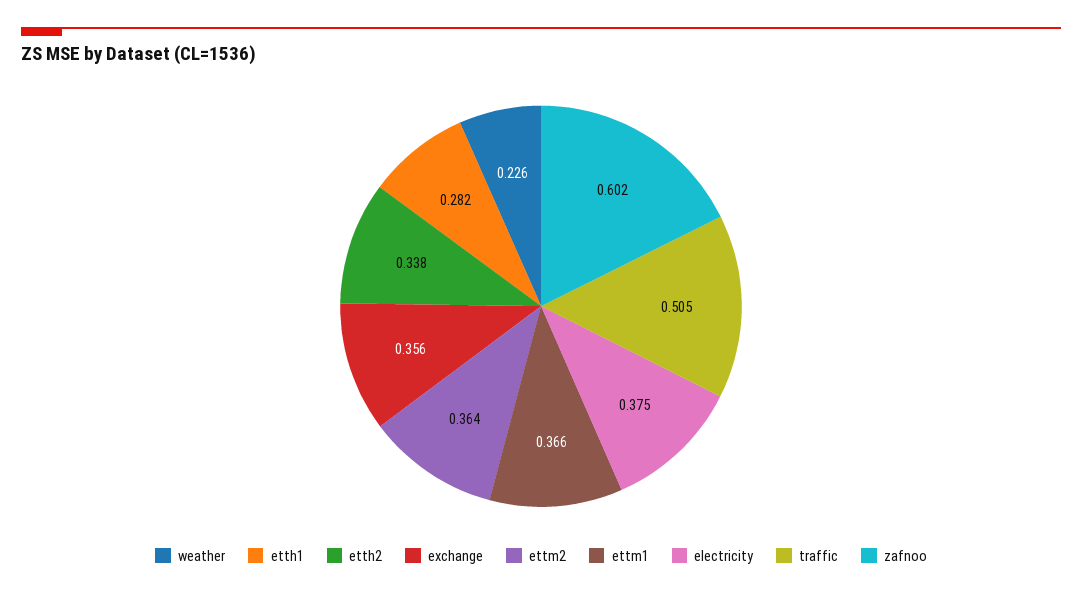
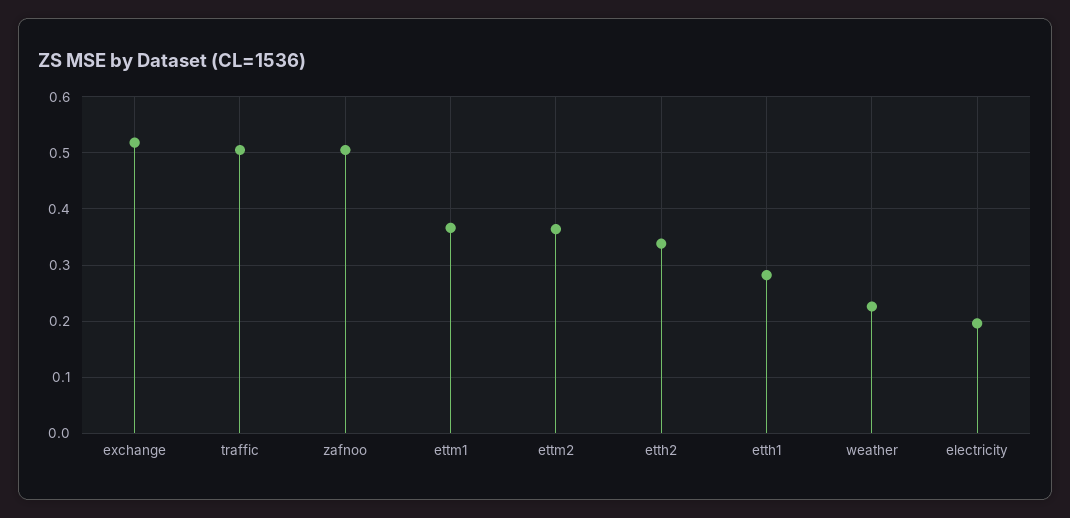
  {
    "weather": 0.226,
    "etth1": 0.282,
    "etth2": 0.338,
-   "exchange": 0.356,
+   "exchange": 0.52,
    "ettm2": 0.364,
    "ettm1": 0.366,
-   "electricity": 0.375,
+   "electricity": 0.2,
    "traffic": 0.505,
-   "zafnoo": 0.602
+   "zafnoo": 0.5
  }

